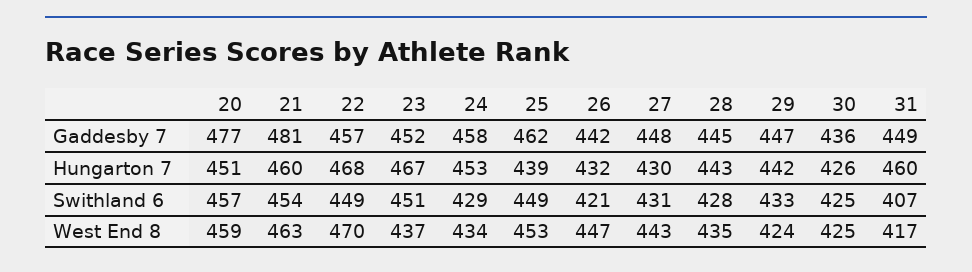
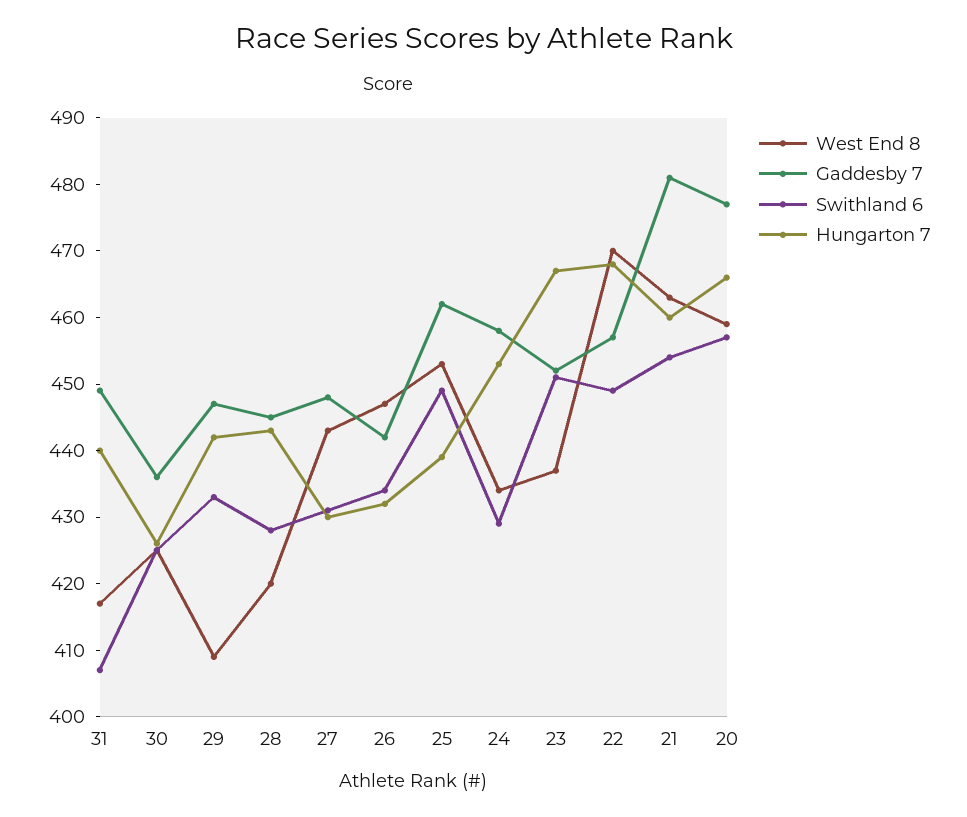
  {
    "Gaddesby 7": {
      "20": 477,
      "21": 481,
      "22": 457,
      "23": 452,
      "24": 458,
      "25": 462,
      "26": 442,
      "27": 448,
      "28": 445,
      "29": 447,
      "30": 436,
      "31": 449
    },
    "Hungarton 7": {
-     "20": 451,
+     "20": 465,
      "21": 460,
      "22": 468,
      "23": 467,
      "24": 453,
      "25": 439,
      "26": 432,
      "27": 430,
      "28": 443,
      "29": 442,
      "30": 426,
-     "31": 460
+     "31": 440
    },
    "Swithland 6": {
      "20": 457,
      "21": 454,
      "22": 449,
      "23": 451,
      "24": 429,
      "25": 449,
-     "26": 421,
+     "26": 435,
      "27": 431,
      "28": 428,
      "29": 433,
      "30": 425,
      "31": 407
    },
    "West End 8": {
      "20": 459,
      "21": 463,
      "22": 470,
      "23": 437,
      "24": 434,
      "25": 453,
      "26": 447,
      "27": 443,
-     "28": 435,
+     "28": 420,
-     "29": 424,
+     "29": 410,
      "30": 425,
      "31": 417
    }
  }

